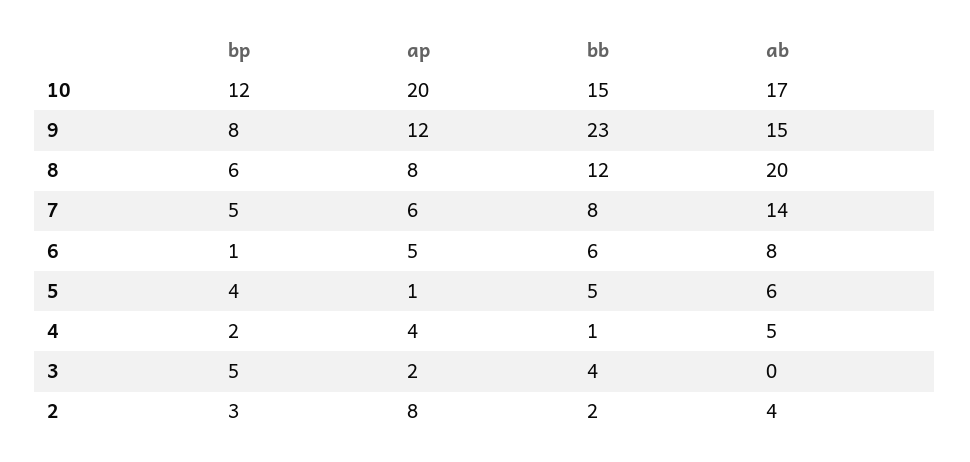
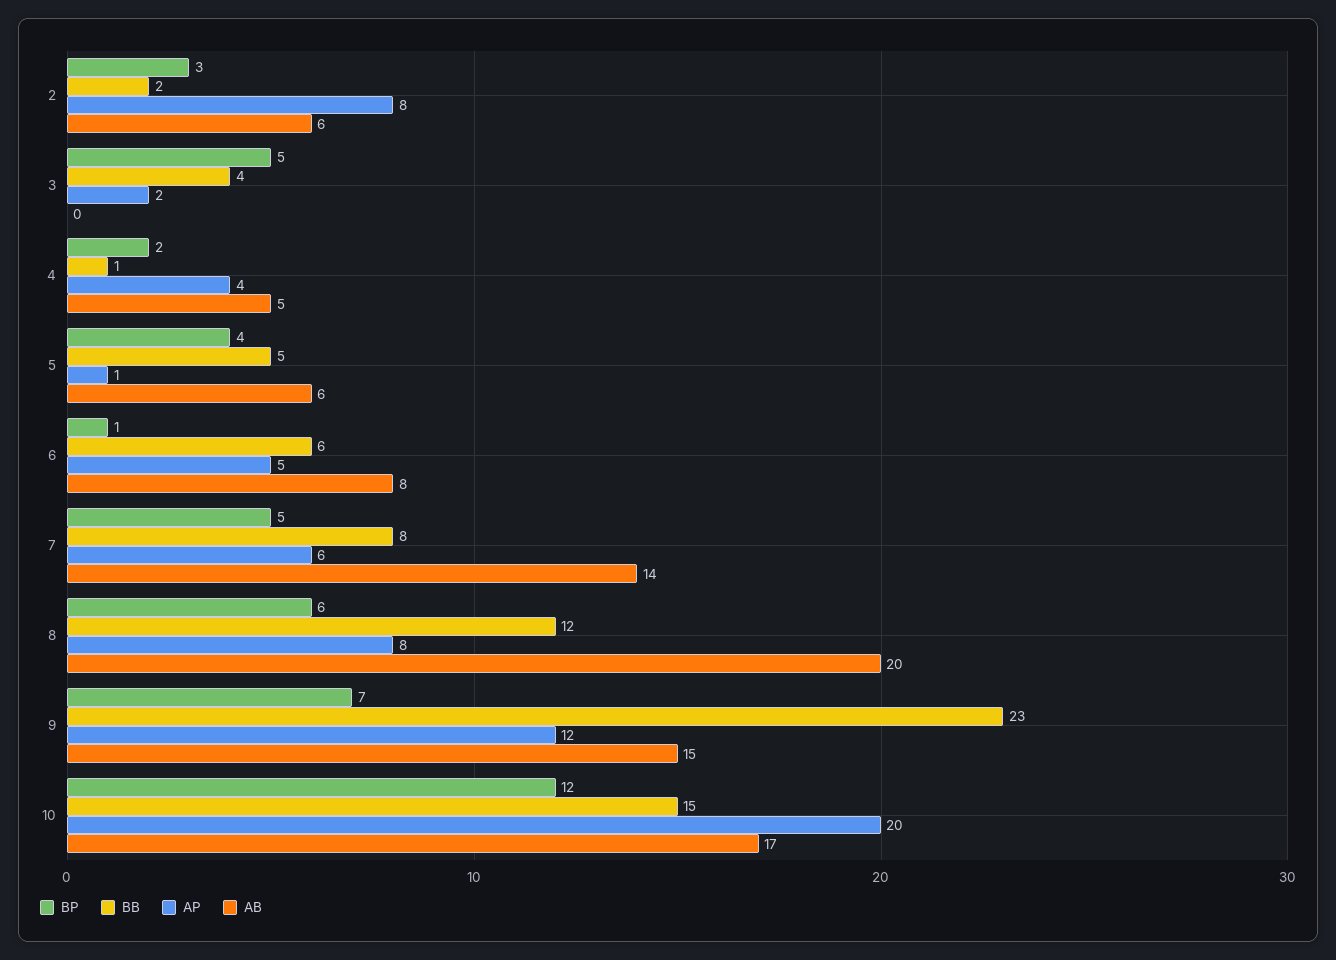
  {
    "bp": {
      "10": 12,
-     "9": 8,
+     "9": 7,
      "8": 6,
      "7": 5,
      "6": 1,
      "5": 4,
      "4": 2,
      "3": 5,
      "2": 3
    },
    "ap": {
      "10": 20,
      "9": 12,
      "8": 8,
      "7": 6,
      "6": 5,
      "5": 1,
      "4": 4,
      "3": 2,
      "2": 8
    },
    "bb": {
      "10": 15,
      "9": 23,
      "8": 12,
      "7": 8,
      "6": 6,
      "5": 5,
      "4": 1,
      "3": 4,
      "2": 2
    },
    "ab": {
      "10": 17,
      "9": 15,
      "8": 20,
      "7": 14,
      "6": 8,
      "5": 6,
      "4": 5,
      "3": 0,
-     "2": 4
+     "2": 6
    }
  }

